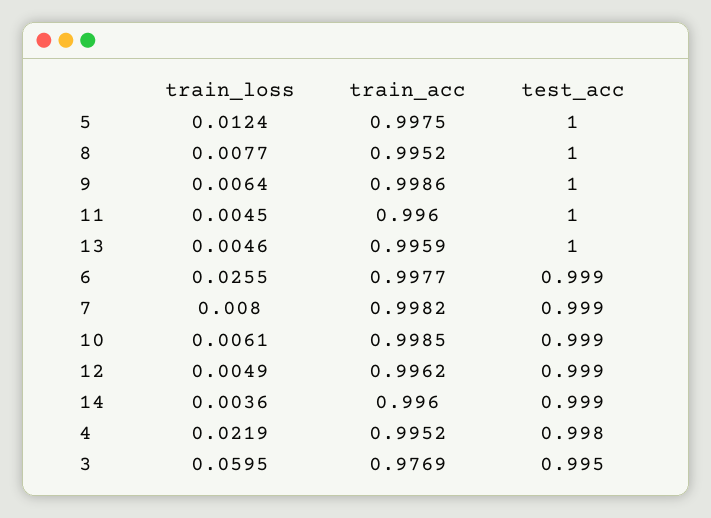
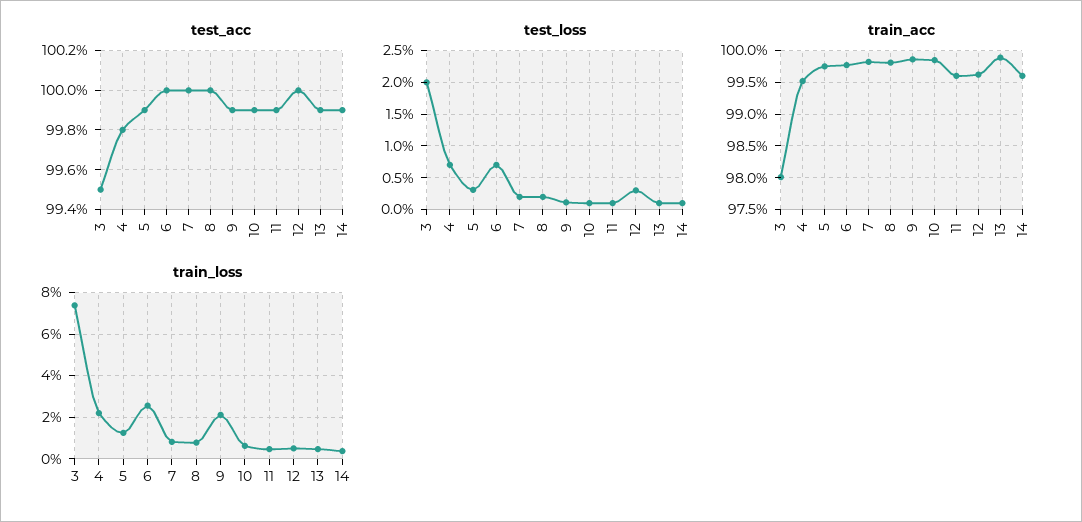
  {
    "train_loss": {
      "5": 0.0124,
      "8": 0.0077,
-     "9": 0.0064,
+     "9": 0.02,
      "11": 0.0045,
      "13": 0.0046,
      "6": 0.0255,
      "7": 0.008,
      "10": 0.0061,
      "12": 0.0049,
      "14": 0.0036,
      "4": 0.0219,
-     "3": 0.0595
+     "3": 0.075
    },
    "train_acc": {
      "5": 0.9975,
-     "8": 0.9952,
+     "8": 0.998,
      "9": 0.9986,
      "11": 0.996,
-     "13": 0.9959,
+     "13": 0.999,
      "6": 0.9977,
      "7": 0.9982,
      "10": 0.9985,
      "12": 0.9962,
      "14": 0.996,
      "4": 0.9952,
-     "3": 0.9769
+     "3": 0.98
    },
    "test_acc": {
-     "5": 1,
+     "5": 0.999,
      "8": 1,
-     "9": 1,
+     "9": 0.999,
-     "11": 1,
+     "11": 0.999,
-     "13": 1,
+     "13": 0.999,
-     "6": 0.999,
+     "6": 1,
-     "7": 0.999,
+     "7": 1,
      "10": 0.999,
-     "12": 0.999,
+     "12": 1,
      "14": 0.999,
      "4": 0.998,
      "3": 0.995
-   }
+   },
+   "test_loss": {
+     "3": 0.02,
+     "4": 0.007,
+     "5": 0.003,
+     "6": 0.007,
+     "7": 0.002,
+     "8": 0.002,
+     "9": 0.001,
+     "10": 0.001,
+     "11": 0.001,
+     "12": 0.003,
+     "13": 0.001,
+     "14": 0.001
+   }
  }

